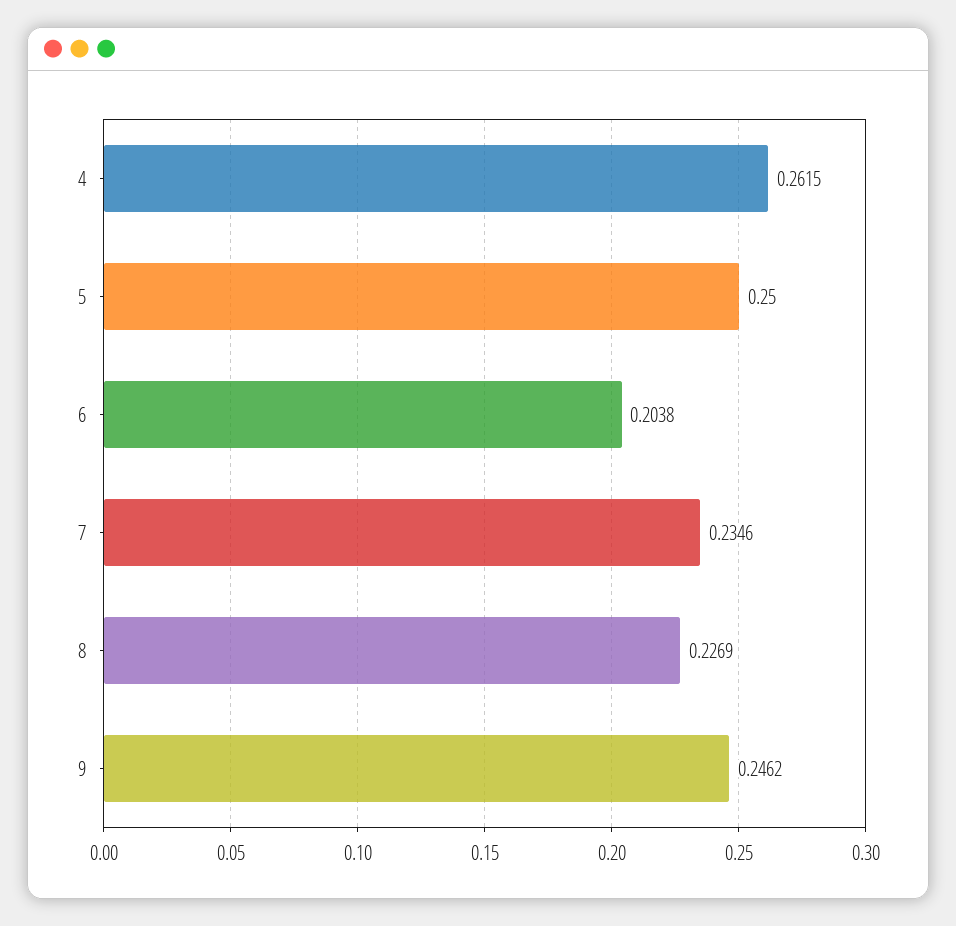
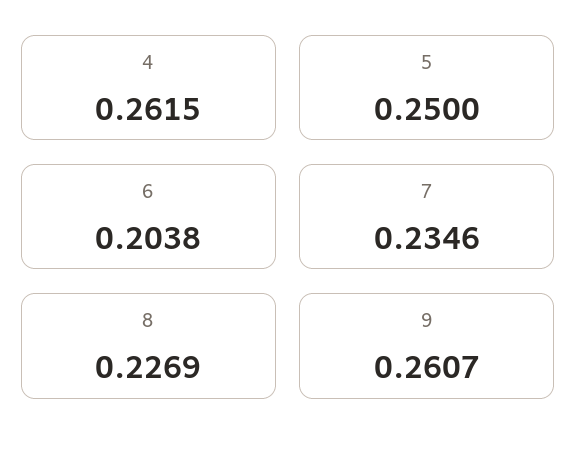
  {
    "4": 0.2615,
    "5": 0.25,
    "6": 0.2038,
    "7": 0.2346,
    "8": 0.2269,
-   "9": 0.2462
+   "9": 0.2607
  }

